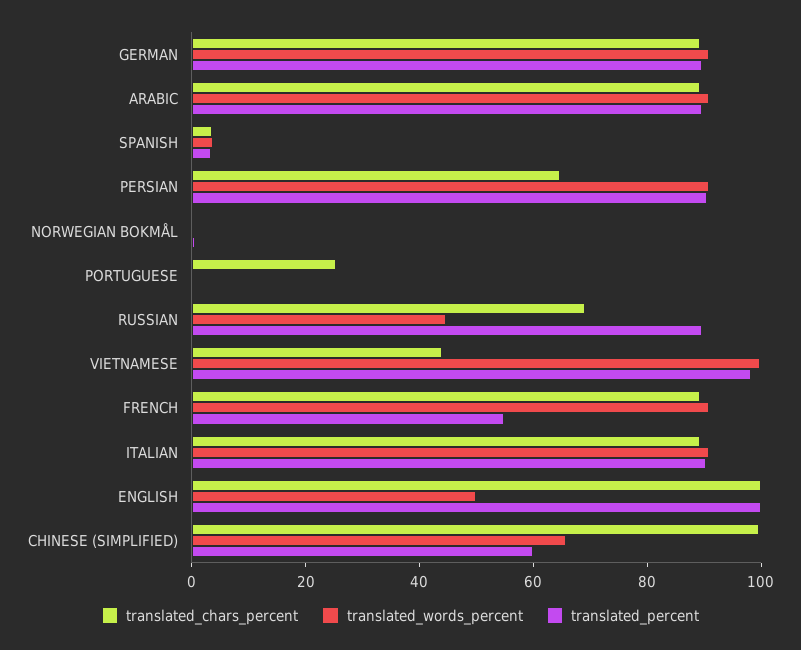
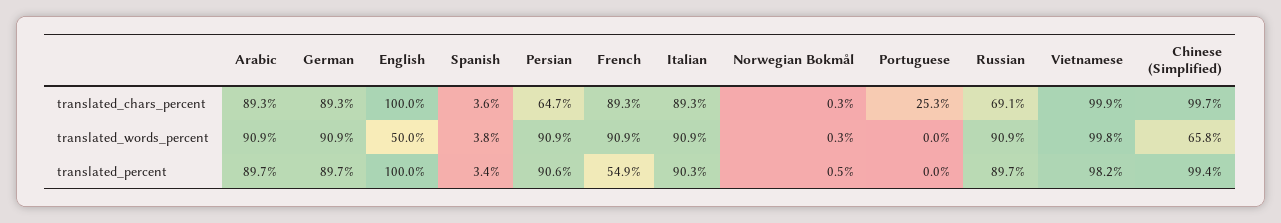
  {
    "translated_chars_percent": {
      "GERMAN": 89.3,
      "ARABIC": 89.3,
      "SPANISH": 3.6,
      "PERSIAN": 64.7,
      "NORWEGIAN BOKMÅL": 0.3,
      "PORTUGUESE": 25.3,
      "RUSSIAN": 69.1,
-     "VIETNAMESE": 45,
+     "VIETNAMESE": 99.9,
      "FRENCH": 89.3,
      "ITALIAN": 89.3,
      "ENGLISH": 100,
      "CHINESE (SIMPLIFIED)": 99.7
    },
    "translated_words_percent": {
      "GERMAN": 90.9,
      "ARABIC": 90.9,
      "SPANISH": 3.8,
      "PERSIAN": 90.9,
      "NORWEGIAN BOKMÅL": 0.3,
      "PORTUGUESE": 0,
-     "RUSSIAN": 45,
+     "RUSSIAN": 90.9,
      "VIETNAMESE": 99.8,
      "FRENCH": 90.9,
      "ITALIAN": 90.9,
      "ENGLISH": 50,
      "CHINESE (SIMPLIFIED)": 65.8
    },
    "translated_percent": {
      "GERMAN": 89.7,
      "ARABIC": 89.7,
      "SPANISH": 3.4,
      "PERSIAN": 90.6,
      "NORWEGIAN BOKMÅL": 0.5,
      "PORTUGUESE": 0,
      "RUSSIAN": 89.7,
      "VIETNAMESE": 98.2,
      "FRENCH": 54.9,
      "ITALIAN": 90.3,
      "ENGLISH": 100,
-     "CHINESE (SIMPLIFIED)": 60
+     "CHINESE (SIMPLIFIED)": 99.4
    }
  }

